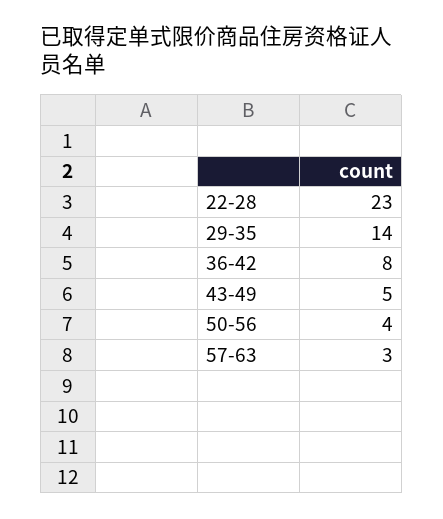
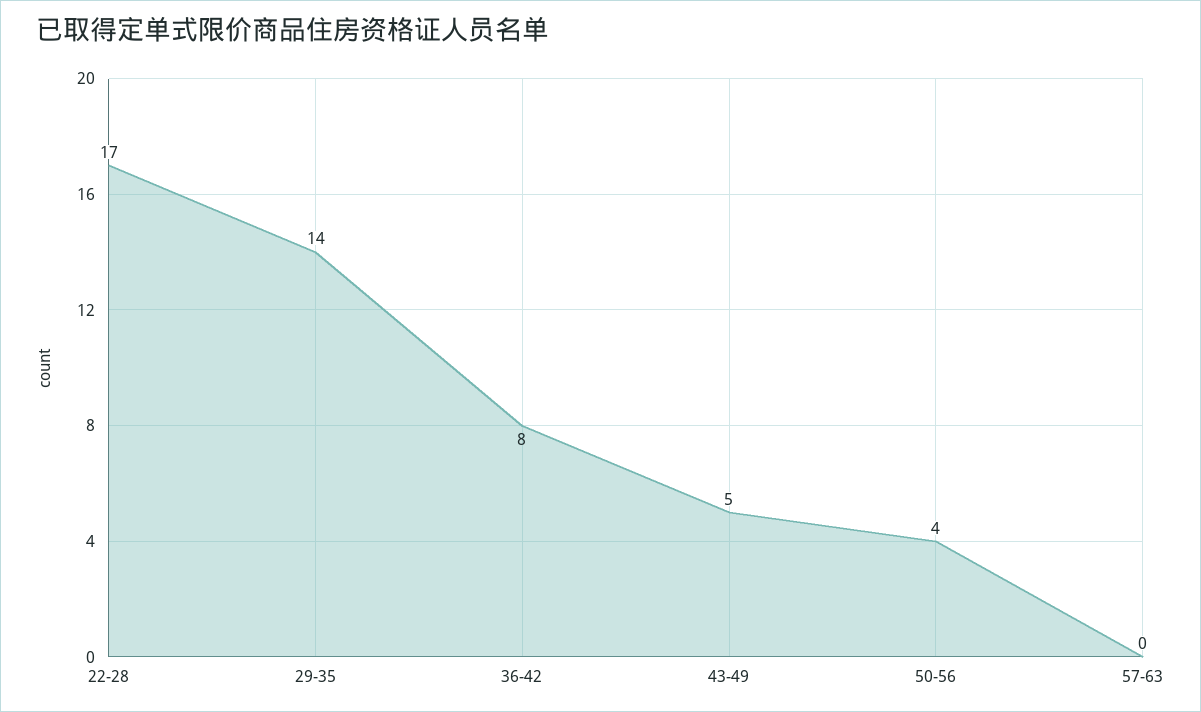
  {
-   "22-28": 23,
+   "22-28": 17,
    "29-35": 14,
    "36-42": 8,
    "43-49": 5,
    "50-56": 4,
-   "57-63": 3
+   "57-63": 0
  }

